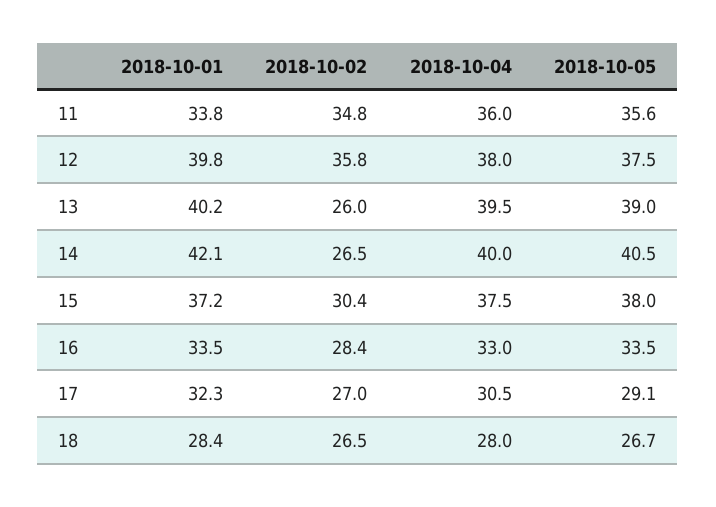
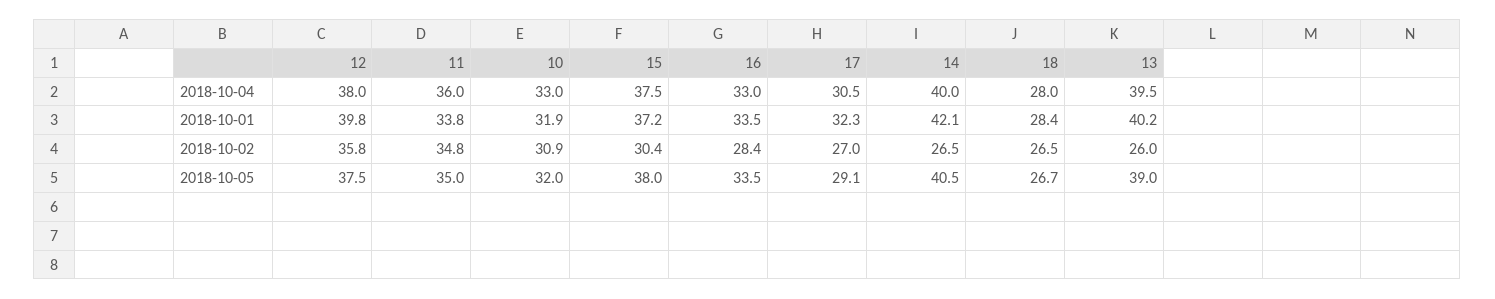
  {
    "2018-10-01": {
      "11": 33.8,
      "12": 39.8,
      "13": 40.2,
      "14": 42.1,
      "15": 37.2,
      "16": 33.5,
      "17": 32.3,
-     "18": 28.4
+     "18": 28.4,
+     "10": 31.9
    },
    "2018-10-02": {
      "11": 34.8,
      "12": 35.8,
      "13": 26,
      "14": 26.5,
      "15": 30.4,
      "16": 28.4,
      "17": 27,
-     "18": 26.5
+     "18": 26.5,
+     "10": 30.9
    },
    "2018-10-04": {
      "11": 36,
      "12": 38,
      "13": 39.5,
      "14": 40,
      "15": 37.5,
      "16": 33,
      "17": 30.5,
-     "18": 28
+     "18": 28,
+     "10": 33
    },
    "2018-10-05": {
-     "11": 35.6,
+     "11": 35,
      "12": 37.5,
      "13": 39,
      "14": 40.5,
      "15": 38,
      "16": 33.5,
      "17": 29.1,
-     "18": 26.7
+     "18": 26.7,
+     "10": 32
    }
  }

